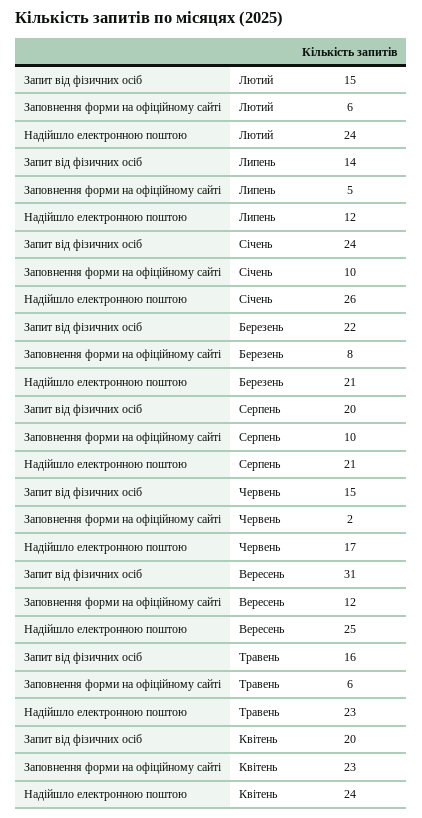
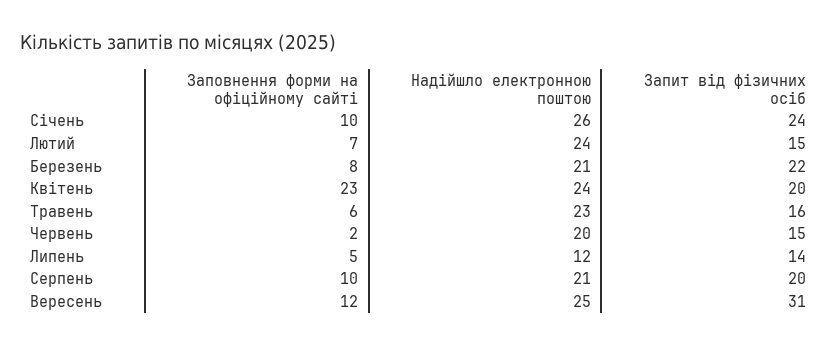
  {
    "Запит від фізичних осіб": {
      "Лютий": 15,
      "Липень": 14,
      "Січень": 24,
      "Березень": 22,
      "Серпень": 20,
      "Червень": 15,
      "Вересень": 31,
      "Травень": 16,
      "Квітень": 20
    },
    "Заповнення форми на офіційному сайті": {
-     "Лютий": 6,
+     "Лютий": 7,
      "Липень": 5,
      "Січень": 10,
      "Березень": 8,
      "Серпень": 10,
      "Червень": 2,
      "Вересень": 12,
      "Травень": 6,
      "Квітень": 23
    },
    "Надійшло електронною поштою": {
      "Лютий": 24,
      "Липень": 12,
      "Січень": 26,
      "Березень": 21,
      "Серпень": 21,
-     "Червень": 17,
+     "Червень": 20,
      "Вересень": 25,
      "Травень": 23,
      "Квітень": 24
    }
  }

